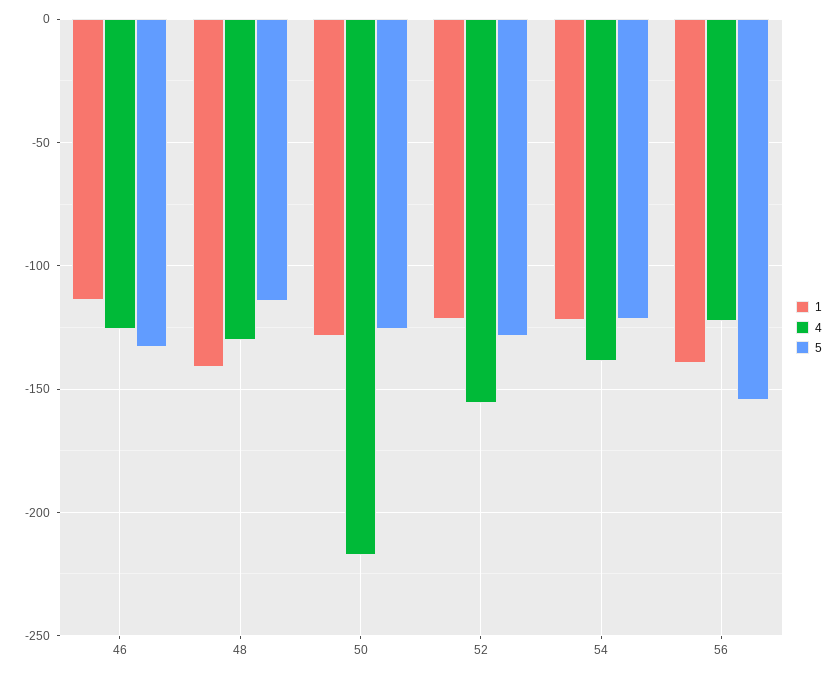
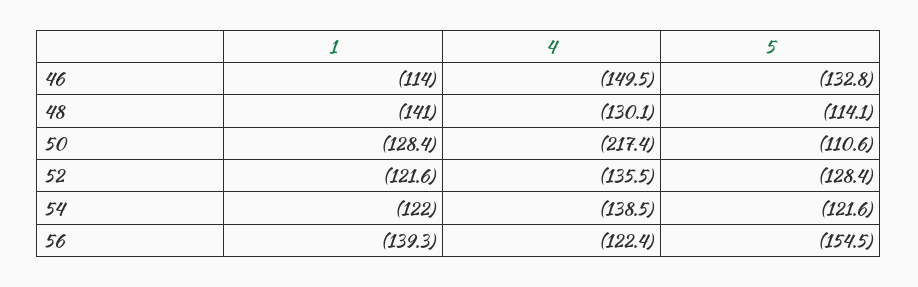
  {
    "1": {
      "46": -114,
      "48": -141,
      "50": -128.4,
      "52": -121.6,
      "54": -122,
      "56": -139.3
    },
    "4": {
-     "46": -125,
+     "46": -149.5,
      "48": -130.1,
      "50": -217.4,
-     "52": -155,
+     "52": -135.5,
      "54": -138.5,
      "56": -122.4
    },
    "5": {
      "46": -132.8,
      "48": -114.1,
-     "50": -125,
+     "50": -110.6,
      "52": -128.4,
      "54": -121.6,
      "56": -154.5
    }
  }

